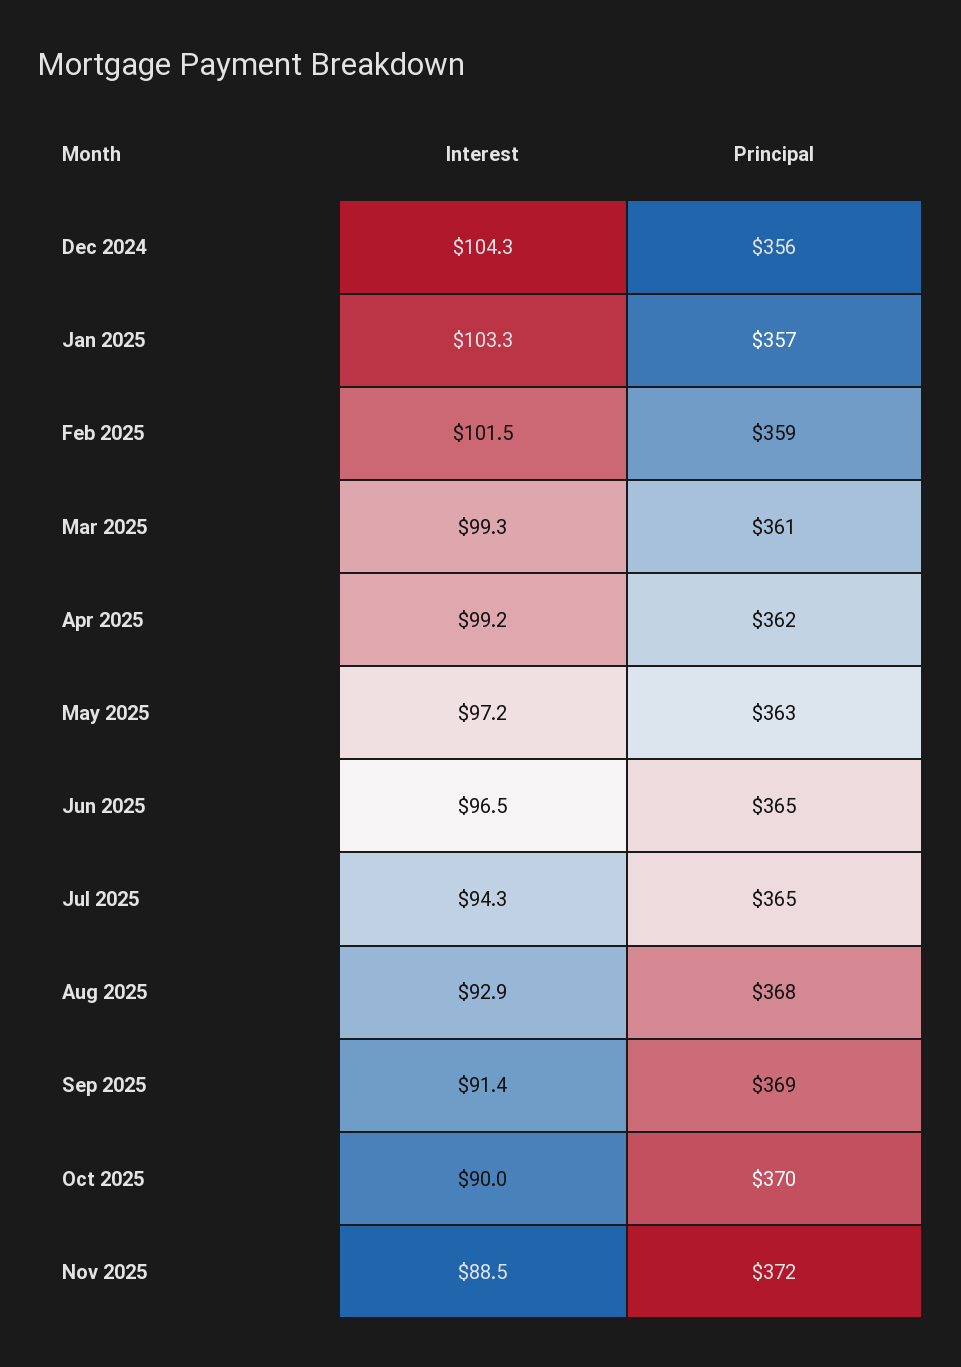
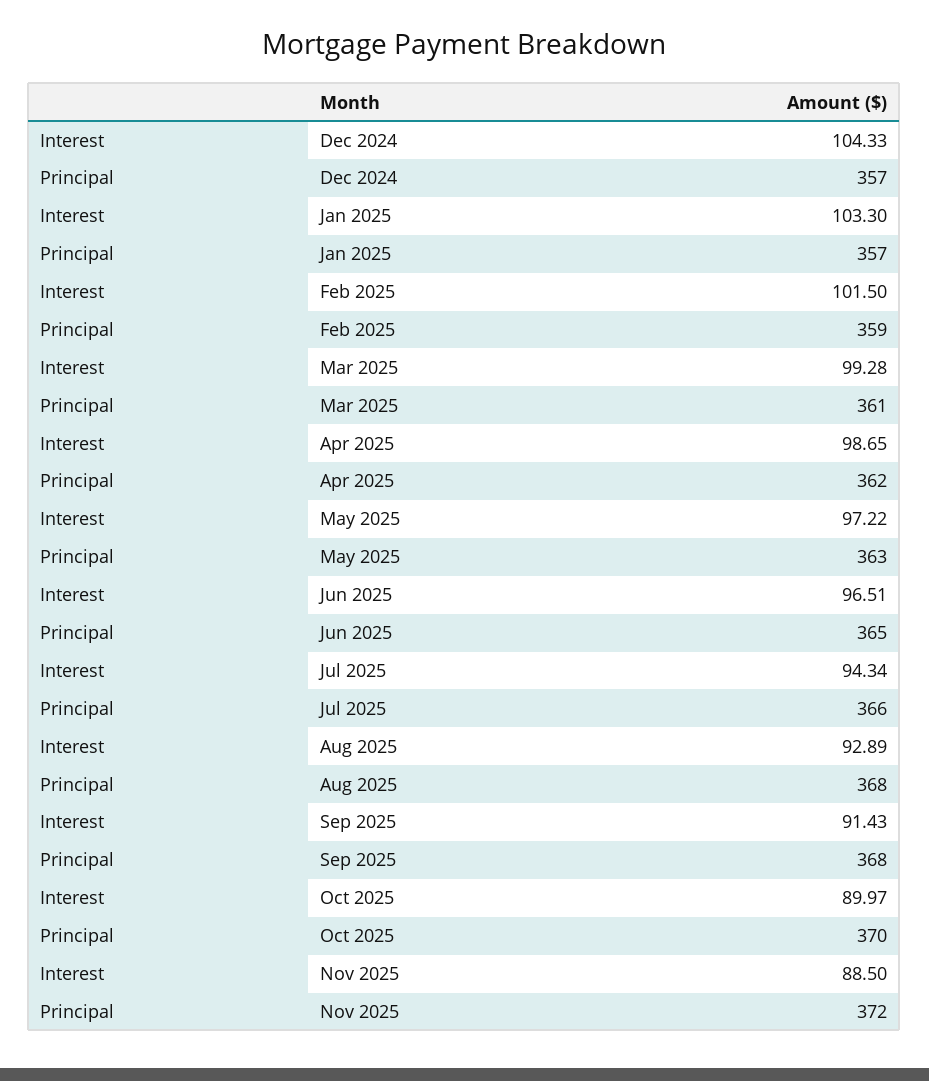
  {
    "Interest": {
      "Dec 2024": 104.33,
      "Jan 2025": 103.3,
      "Feb 2025": 101.5,
      "Mar 2025": 99.28,
-     "Apr 2025": 99.2,
+     "Apr 2025": 98.65,
      "May 2025": 97.22,
      "Jun 2025": 96.51,
      "Jul 2025": 94.34,
      "Aug 2025": 92.89,
      "Sep 2025": 91.43,
      "Oct 2025": 89.97,
      "Nov 2025": 88.5
    },
    "Principal": {
-     "Dec 2024": 356,
+     "Dec 2024": 357,
      "Jan 2025": 357,
      "Feb 2025": 359,
      "Mar 2025": 361,
      "Apr 2025": 362,
      "May 2025": 363,
      "Jun 2025": 365,
-     "Jul 2025": 365,
+     "Jul 2025": 366,
      "Aug 2025": 368,
-     "Sep 2025": 369,
+     "Sep 2025": 368,
      "Oct 2025": 370,
      "Nov 2025": 372
    }
  }

